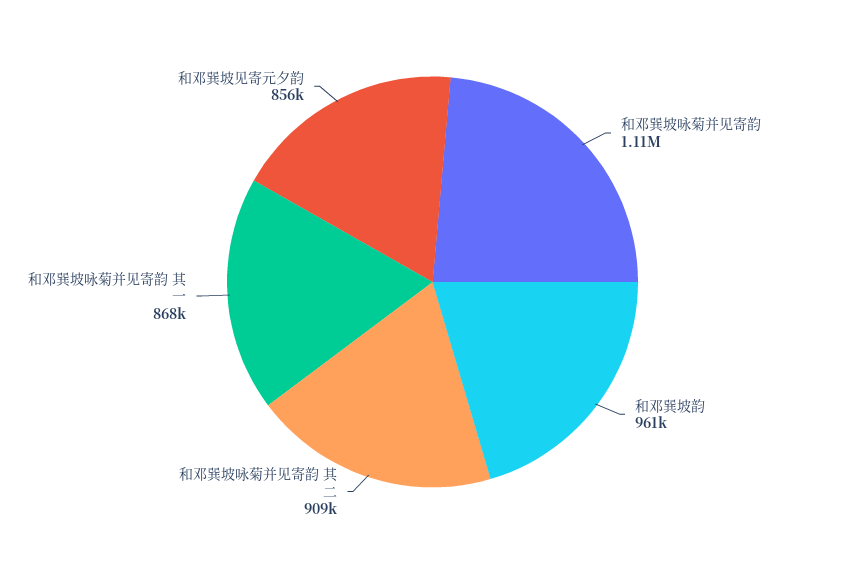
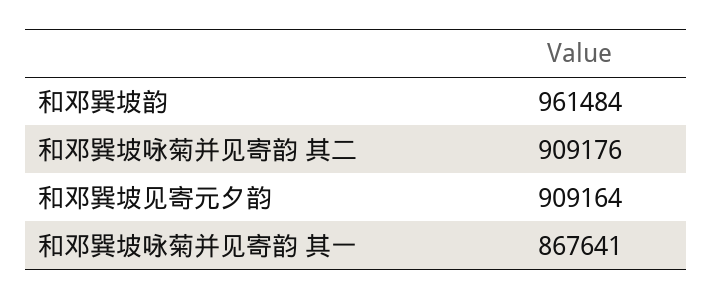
  {
-   "和邓巽坡咏菊并见寄韵": 1110000,
    "和邓巽坡韵": 961484,
    "和邓巽坡咏菊并见寄韵 其二": 909176,
    "和邓巽坡咏菊并见寄韵 其一": 867641,
-   "和邓巽坡见寄元夕韵": 856000
+   "和邓巽坡见寄元夕韵": 909164
  }

